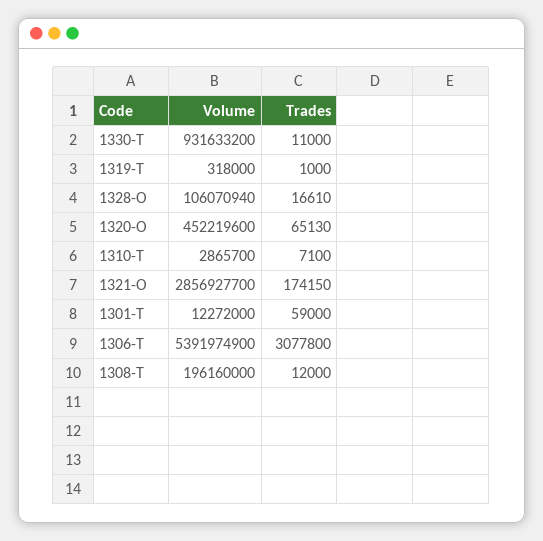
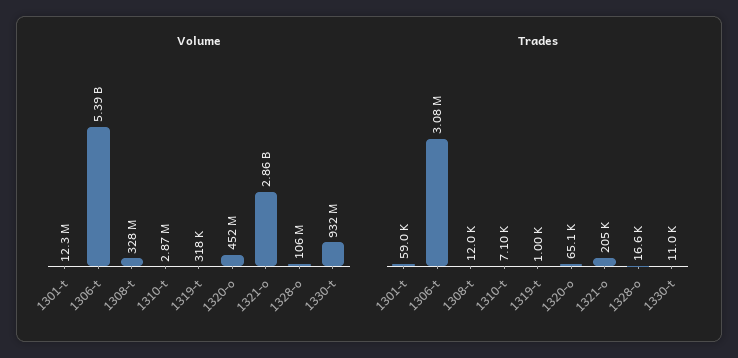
  {
    "Volume": {
      "1330-T": 931633200,
      "1319-T": 318000,
      "1328-O": 106070940,
      "1320-O": 452219600,
      "1310-T": 2865700,
      "1321-O": 2856927700,
      "1301-T": 12272000,
      "1306-T": 5391974900,
-     "1308-T": 196160000
+     "1308-T": 328000000
    },
    "Trades": {
      "1330-T": 11000,
      "1319-T": 1000,
      "1328-O": 16610,
      "1320-O": 65130,
      "1310-T": 7100,
-     "1321-O": 174150,
+     "1321-O": 205000,
      "1301-T": 59000,
      "1306-T": 3077800,
      "1308-T": 12000
    }
  }

